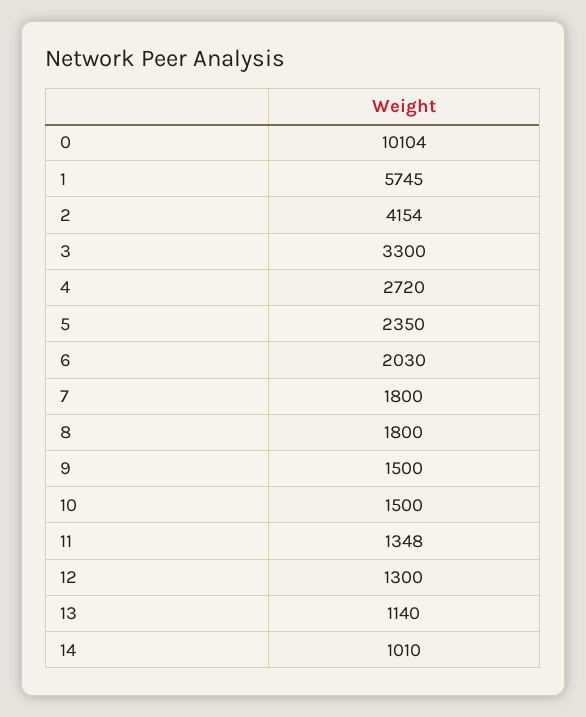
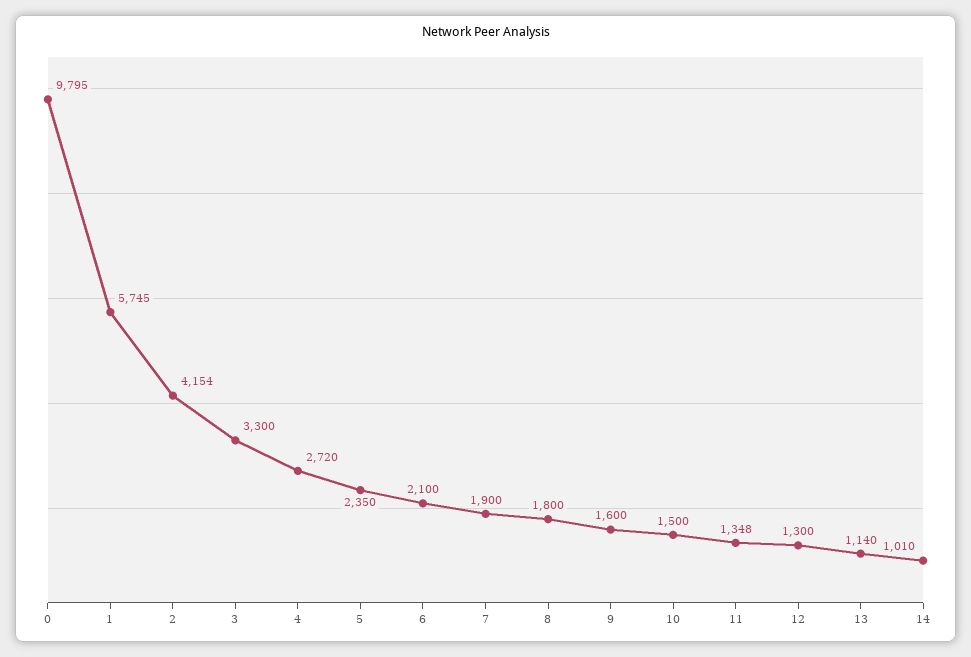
  {
-   "0": 10104,
+   "0": 9795,
    "1": 5745,
    "2": 4154,
    "3": 3300,
    "4": 2720,
    "5": 2350,
-   "6": 2030,
+   "6": 2100,
-   "7": 1800,
+   "7": 1900,
    "8": 1800,
-   "9": 1500,
+   "9": 1600,
    "10": 1500,
    "11": 1348,
    "12": 1300,
    "13": 1140,
    "14": 1010
  }

